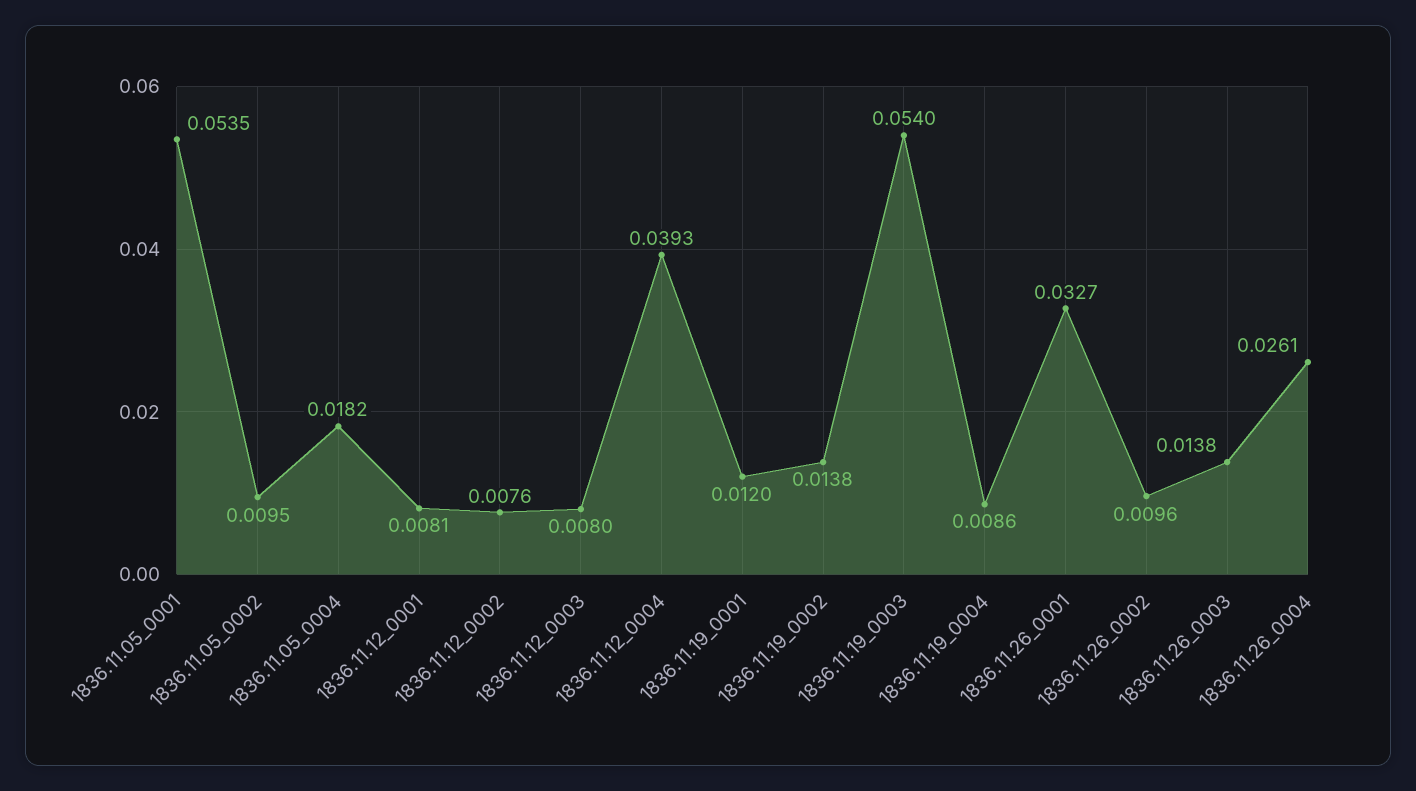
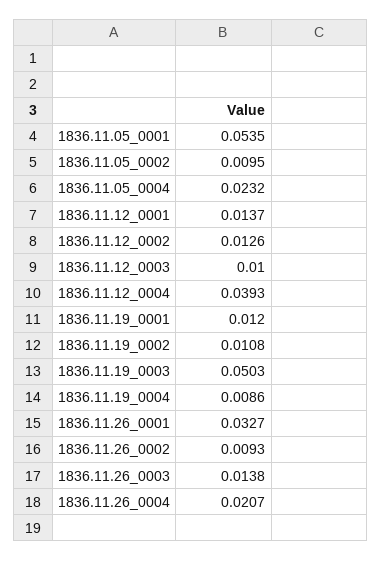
  {
    "1836.11.05_0001": 0.0535,
    "1836.11.05_0002": 0.0095,
-   "1836.11.05_0004": 0.0182,
+   "1836.11.05_0004": 0.0232,
-   "1836.11.12_0001": 0.0081,
+   "1836.11.12_0001": 0.0137,
-   "1836.11.12_0002": 0.0076,
+   "1836.11.12_0002": 0.0126,
-   "1836.11.12_0003": 0.008,
+   "1836.11.12_0003": 0.01,
    "1836.11.12_0004": 0.0393,
    "1836.11.19_0001": 0.012,
-   "1836.11.19_0002": 0.0138,
+   "1836.11.19_0002": 0.0108,
-   "1836.11.19_0003": 0.054,
+   "1836.11.19_0003": 0.0503,
    "1836.11.19_0004": 0.0086,
    "1836.11.26_0001": 0.0327,
-   "1836.11.26_0002": 0.0096,
+   "1836.11.26_0002": 0.0093,
    "1836.11.26_0003": 0.0138,
-   "1836.11.26_0004": 0.0261
+   "1836.11.26_0004": 0.0207
  }

